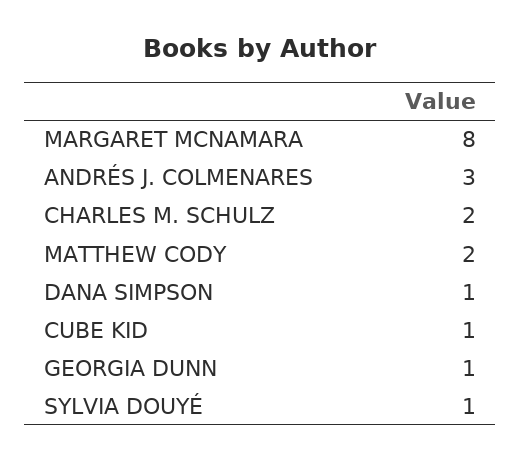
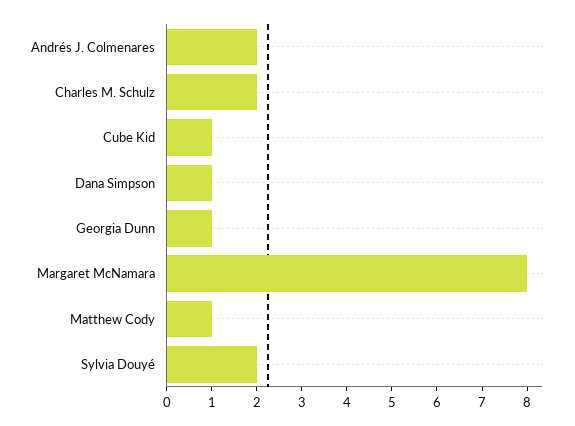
  {
    "MARGARET MCNAMARA": 8,
-   "ANDRÉS J. COLMENARES": 3,
+   "ANDRÉS J. COLMENARES": 2,
    "CHARLES M. SCHULZ": 2,
-   "MATTHEW CODY": 2,
+   "MATTHEW CODY": 1,
    "DANA SIMPSON": 1,
    "CUBE KID": 1,
    "GEORGIA DUNN": 1,
-   "SYLVIA DOUYÉ": 1
+   "SYLVIA DOUYÉ": 2
  }

